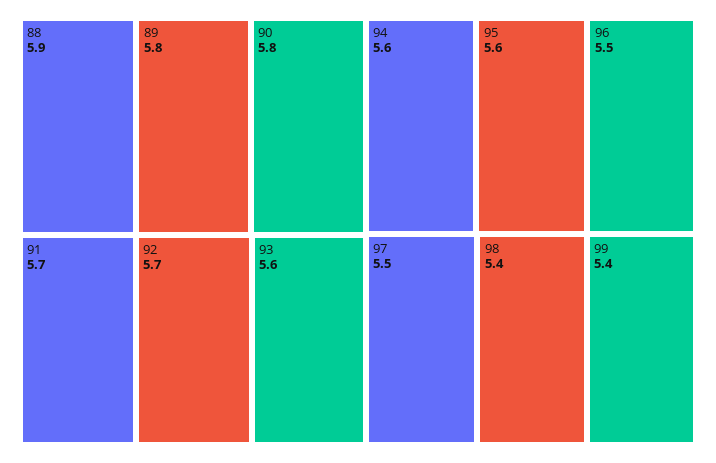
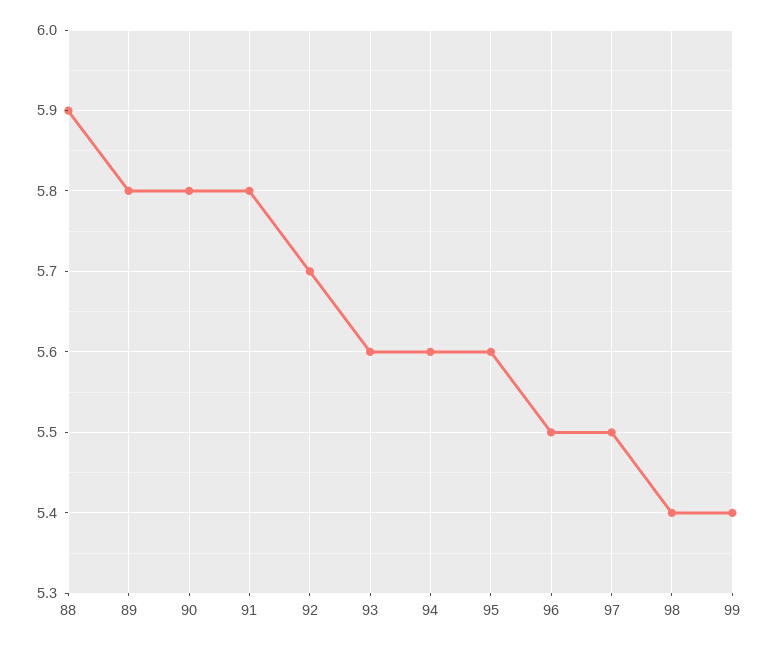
  {
    "88": 5.9,
    "89": 5.8,
    "90": 5.8,
-   "91": 5.7,
+   "91": 5.8,
    "92": 5.7,
    "93": 5.6,
    "94": 5.6,
    "95": 5.6,
    "96": 5.5,
    "97": 5.5,
    "98": 5.4,
    "99": 5.4
  }

